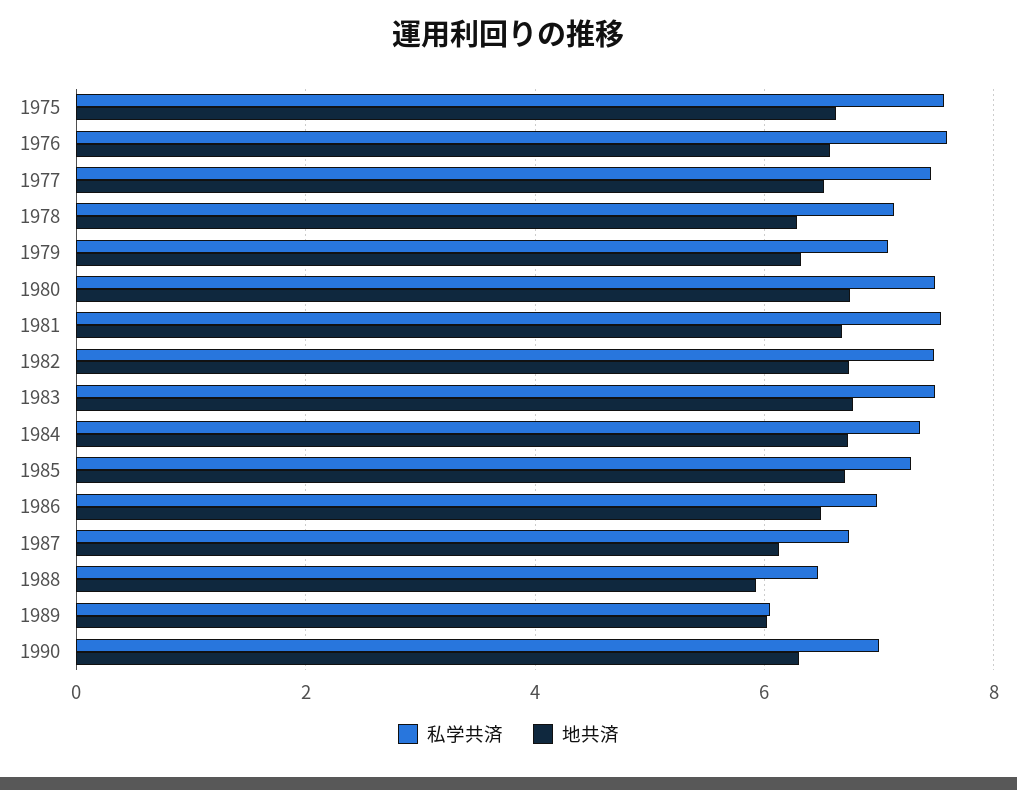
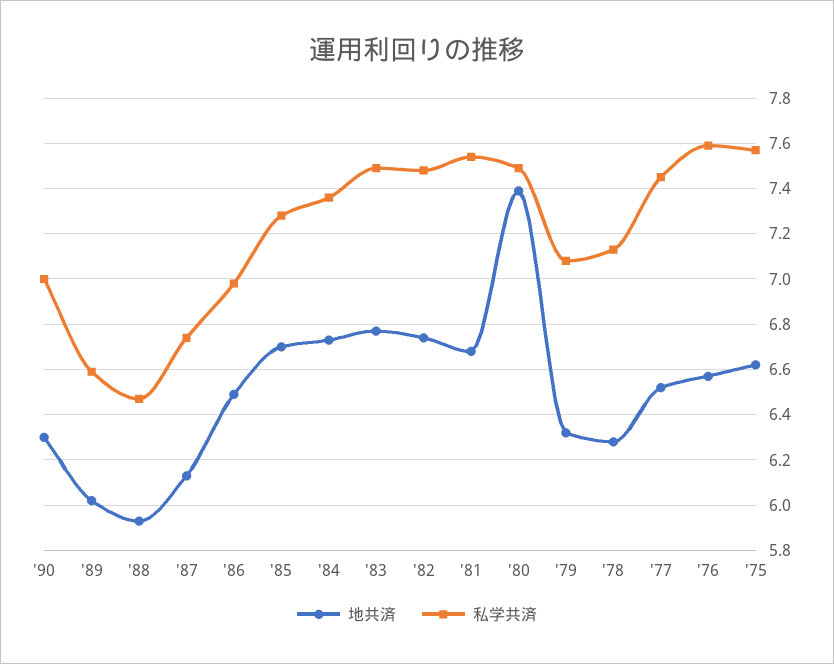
  {
    "私学共済": {
      "1975": 7.55,
      "1976": 7.6,
      "1977": 7.45,
      "1978": 7.15,
      "1979": 7.1,
      "1980": 7.5,
      "1981": 7.55,
      "1982": 7.5,
      "1983": 7.5,
      "1984": 7.35,
      "1985": 7.3,
      "1986": 7,
      "1987": 6.75,
      "1988": 6.45,
-     "1989": 6,
+     "1989": 6.6,
      "1990": 7
    },
    "地共済": {
      "1975": 6.6,
      "1976": 6.55,
      "1977": 6.5,
      "1978": 6.3,
      "1979": 6.3,
-     "1980": 6.8,
+     "1980": 7.4,
      "1981": 6.7,
      "1982": 6.75,
      "1983": 6.75,
      "1984": 6.75,
      "1985": 6.7,
      "1986": 6.5,
      "1987": 6.15,
      "1988": 5.95,
      "1989": 6,
      "1990": 6.3
    }
  }

